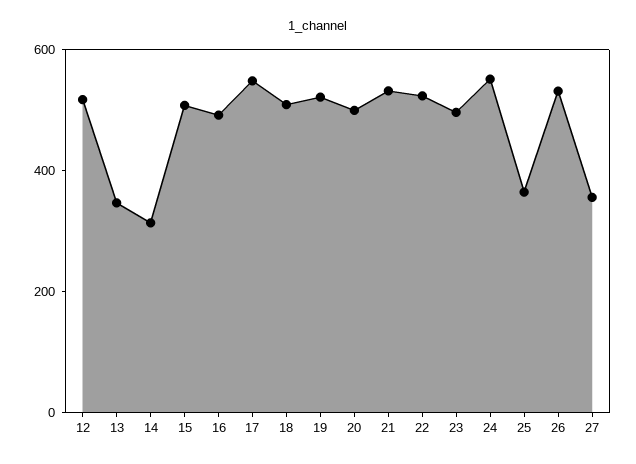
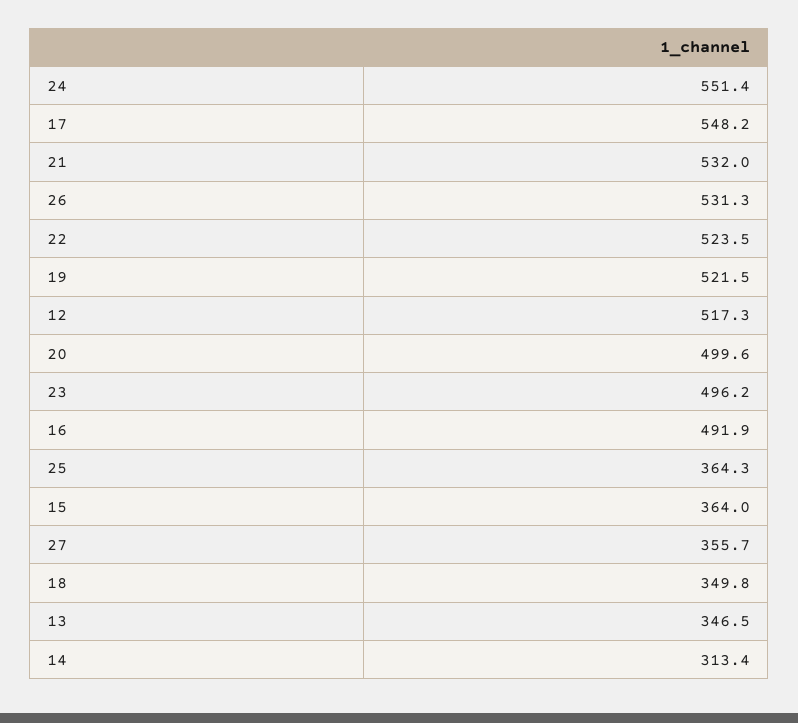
  {
    "12": 517.3,
    "13": 346.5,
    "14": 313.4,
-   "15": 500,
+   "15": 364,
    "16": 491.9,
    "17": 548.2,
-   "18": 500,
+   "18": 349.8,
    "19": 521.5,
    "20": 499.6,
    "21": 532,
    "22": 523.5,
    "23": 496.2,
    "24": 551.4,
    "25": 364.3,
    "26": 531.3,
    "27": 355.7
  }

